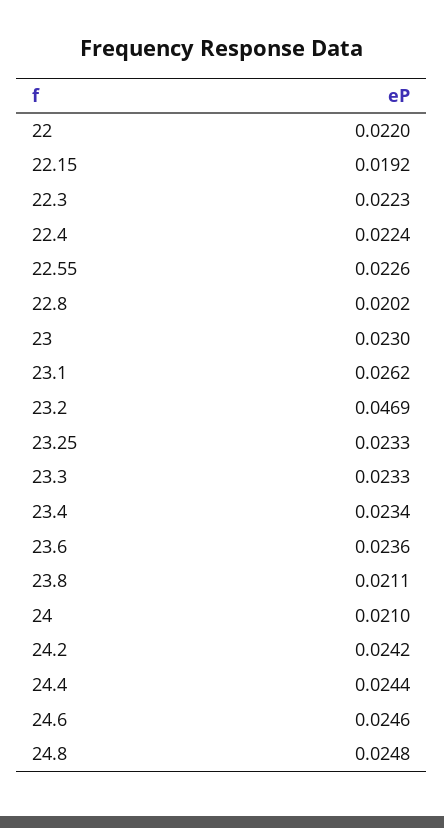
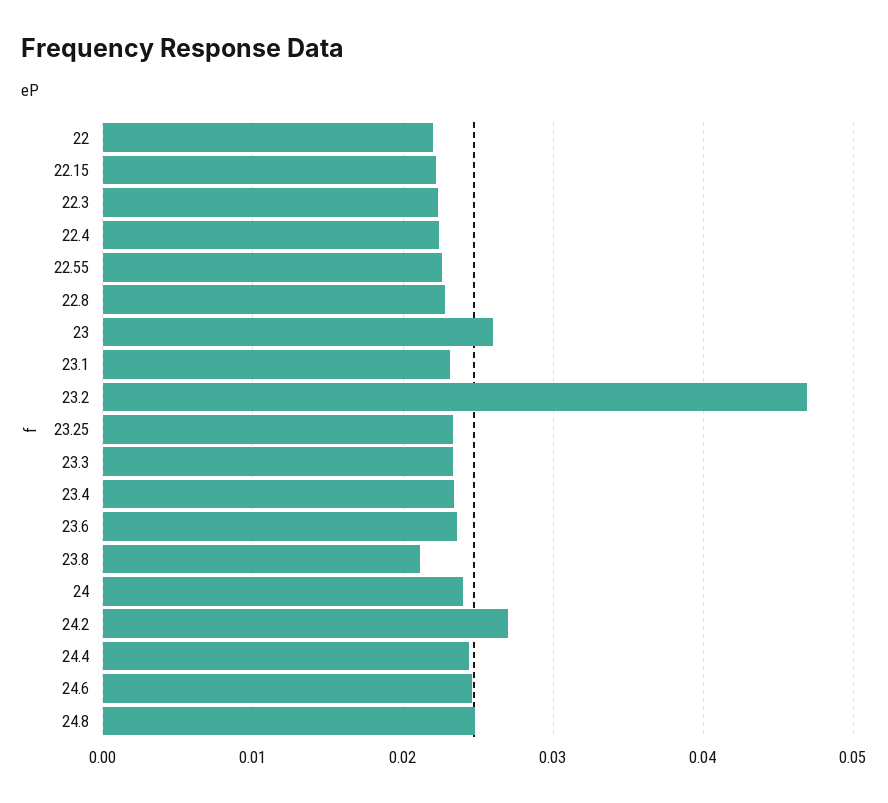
  {
    "22": 0.022,
-   "22.15": 0.0192,
+   "22.15": 0.022,
    "22.3": 0.0223,
    "22.4": 0.0224,
    "22.55": 0.0226,
-   "22.8": 0.0202,
+   "22.8": 0.023,
-   "23": 0.023,
+   "23": 0.026,
-   "23.1": 0.0262,
+   "23.1": 0.023,
    "23.2": 0.0469,
    "23.25": 0.0233,
    "23.3": 0.0233,
    "23.4": 0.0234,
    "23.6": 0.0236,
    "23.8": 0.0211,
-   "24": 0.021,
+   "24": 0.024,
-   "24.2": 0.0242,
+   "24.2": 0.027,
    "24.4": 0.0244,
    "24.6": 0.0246,
    "24.8": 0.0248
  }

